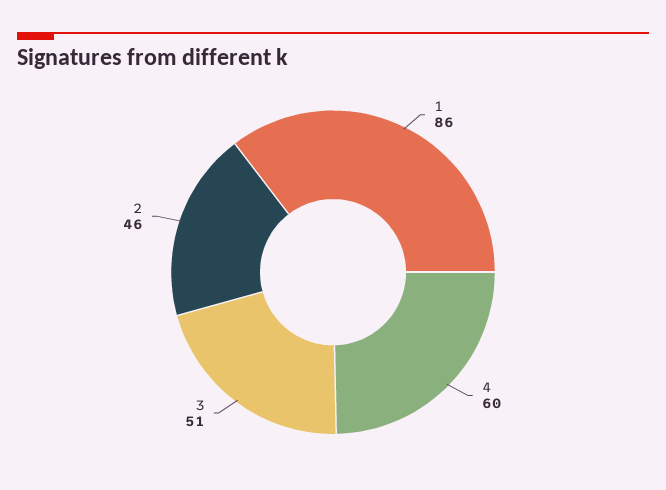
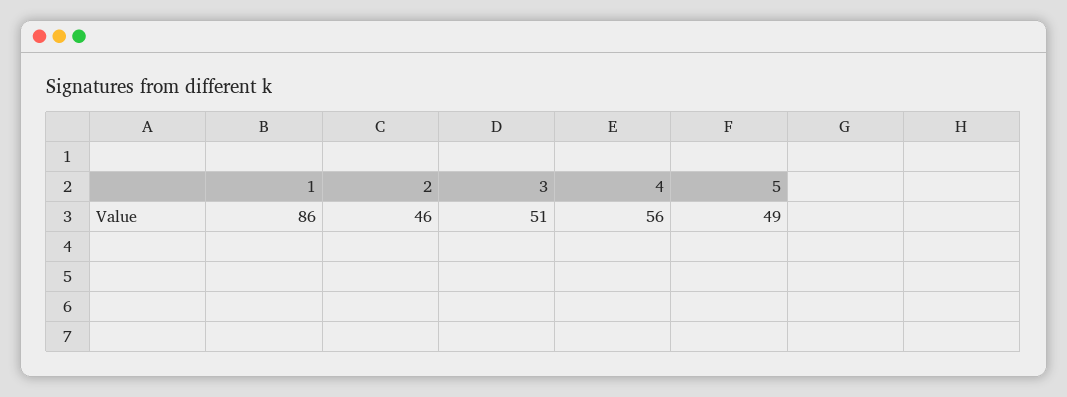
  {
    "1": 86,
-   "4": 60,
+   "4": 56,
    "3": 51,
-   "2": 46
+   "2": 46,
+   "5": 49
  }

